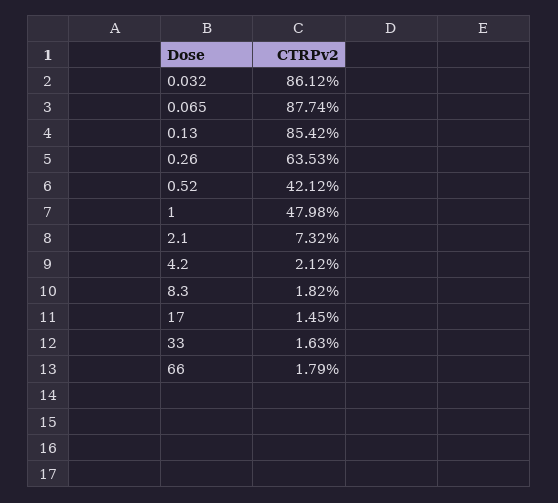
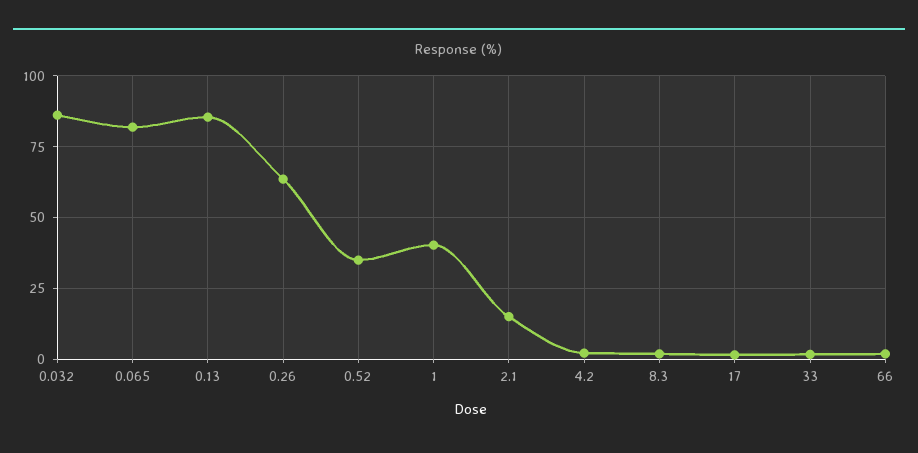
  {
    "0.032": 86.12,
-   "0.065": 87.74,
+   "0.065": 82.5,
    "0.13": 85.42,
    "0.26": 63.53,
-   "0.52": 42.12,
+   "0.52": 35,
-   "1": 47.98,
+   "1": 40,
-   "2.1": 7.32,
+   "2.1": 15,
    "4.2": 2.12,
    "8.3": 1.82,
    "17": 1.45,
    "33": 1.63,
    "66": 1.79
  }

